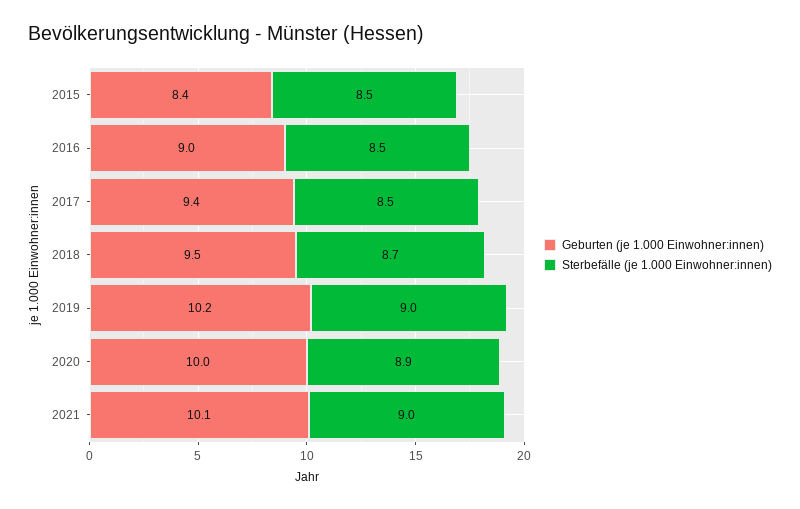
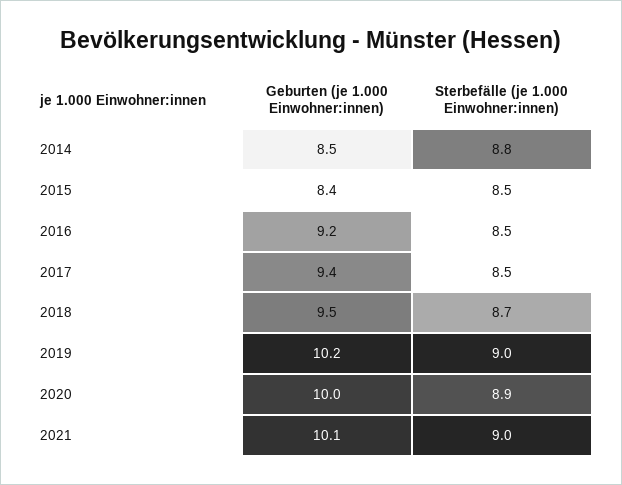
  {
    "Geburten (je 1.000 Einwohner:innen)": {
      "2015": 8.4,
-     "2016": 9,
+     "2016": 9.2,
      "2017": 9.4,
      "2018": 9.5,
      "2019": 10.2,
      "2020": 10,
-     "2021": 10.1
+     "2021": 10.1,
+     "2014": 8.5
    },
    "Sterbefälle (je 1.000 Einwohner:innen)": {
      "2015": 8.5,
      "2016": 8.5,
      "2017": 8.5,
      "2018": 8.7,
      "2019": 9,
      "2020": 8.9,
-     "2021": 9
+     "2021": 9,
+     "2014": 8.8
    }
  }

